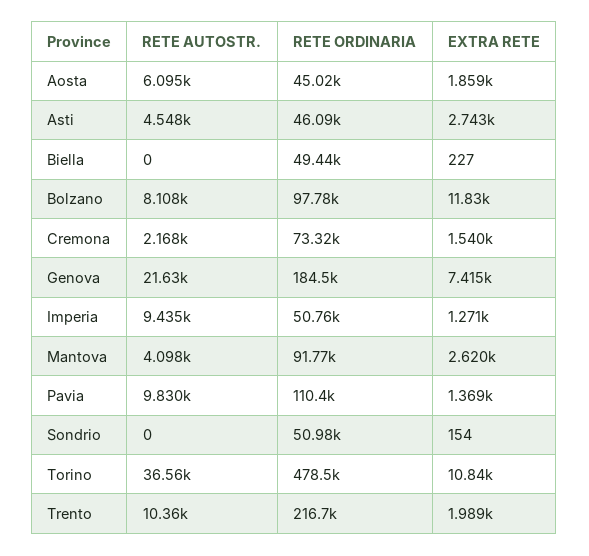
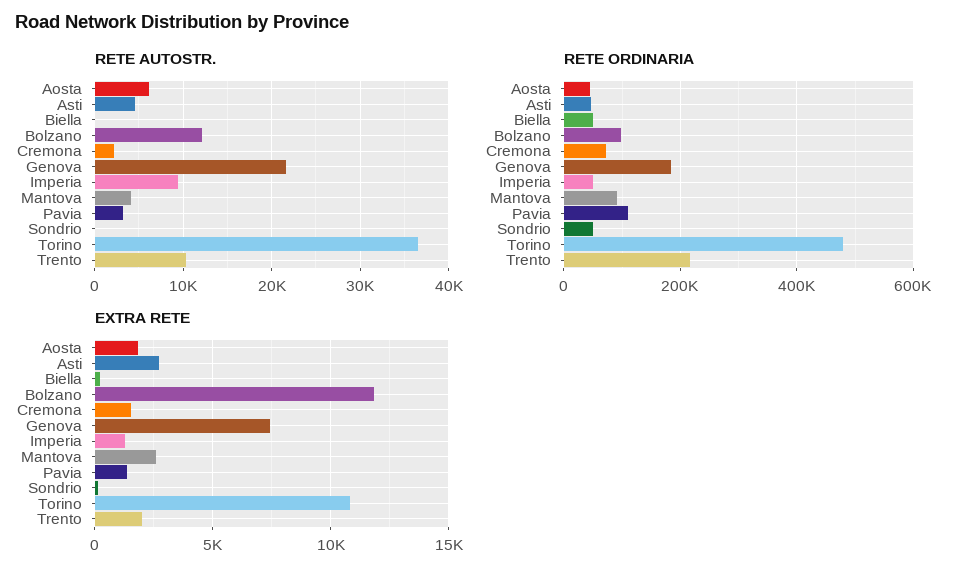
  {
    "RETE AUTOSTR.": {
      "Aosta": 6095,
      "Asti": 4548,
      "Biella": 0,
-     "Bolzano": 8108,
+     "Bolzano": 12000,
      "Cremona": 2168,
      "Genova": 21630,
      "Imperia": 9435,
      "Mantova": 4098,
-     "Pavia": 9830,
+     "Pavia": 3000,
      "Sondrio": 0,
      "Torino": 36560,
      "Trento": 10360
    },
    "RETE ORDINARIA": {
      "Aosta": 45020,
      "Asti": 46090,
      "Biella": 49440,
      "Bolzano": 97780,
      "Cremona": 73320,
      "Genova": 184500,
      "Imperia": 50760,
      "Mantova": 91770,
      "Pavia": 110400,
      "Sondrio": 50980,
      "Torino": 478500,
      "Trento": 216700
    },
    "EXTRA RETE": {
      "Aosta": 1859,
      "Asti": 2743,
      "Biella": 227,
      "Bolzano": 11830,
      "Cremona": 1540,
      "Genova": 7415,
      "Imperia": 1271,
      "Mantova": 2620,
      "Pavia": 1369,
      "Sondrio": 154,
      "Torino": 10840,
      "Trento": 1989
    }
  }

